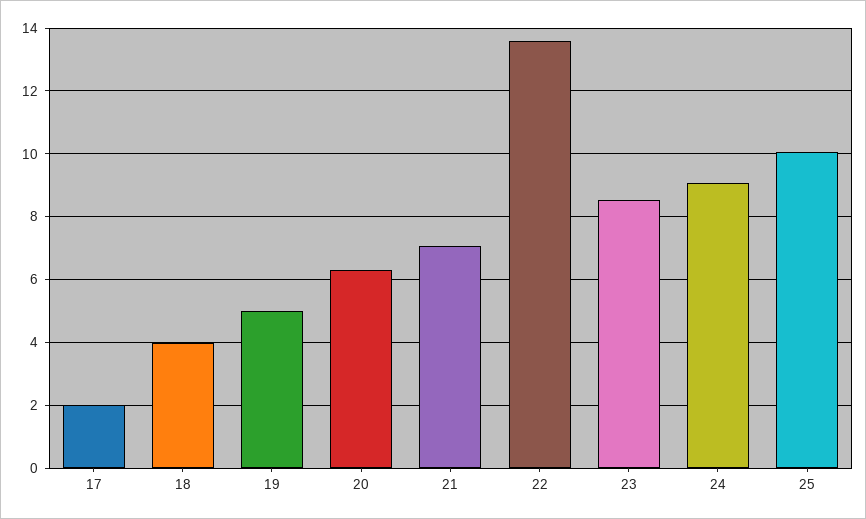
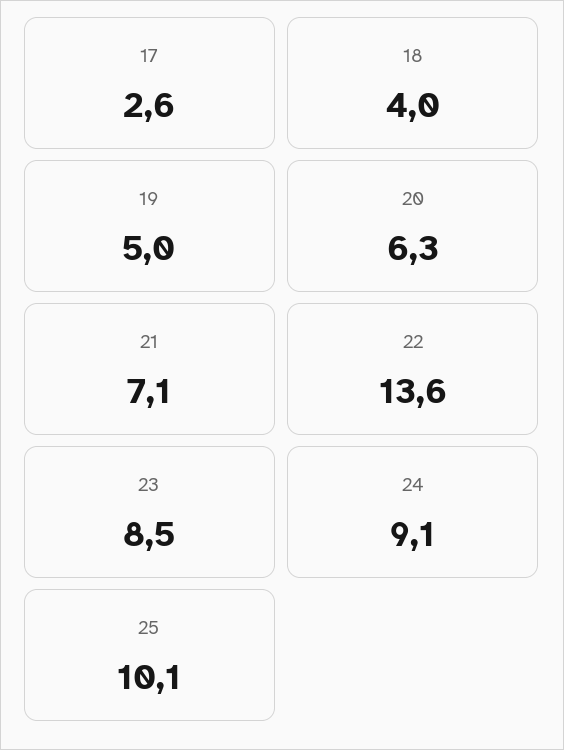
  {
-   "17": 2,
+   "17": 2.6,
    "18": 4,
    "19": 5,
    "20": 6.3,
    "21": 7.1,
    "22": 13.6,
    "23": 8.5,
    "24": 9.1,
    "25": 10.1
  }

